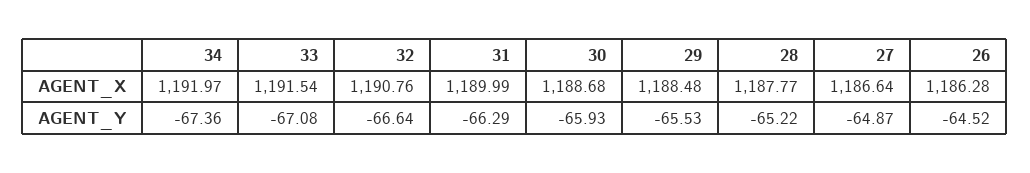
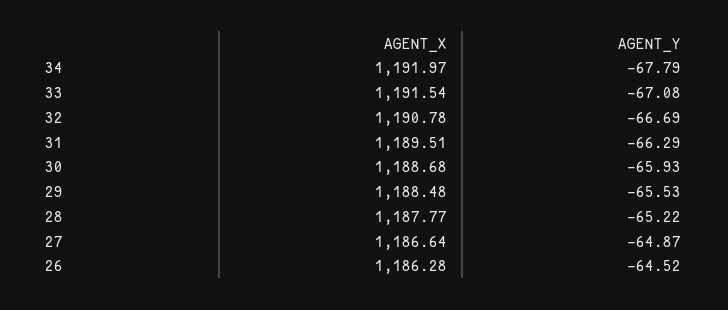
  {
    "34": {
      "AGENT_X": 1191.97,
-     "AGENT_Y": -67.36
+     "AGENT_Y": -67.79
    },
    "33": {
      "AGENT_X": 1191.54,
      "AGENT_Y": -67.08
    },
    "32": {
-     "AGENT_X": 1190.76,
+     "AGENT_X": 1190.78,
-     "AGENT_Y": -66.64
+     "AGENT_Y": -66.69
    },
    "31": {
-     "AGENT_X": 1189.99,
+     "AGENT_X": 1189.51,
      "AGENT_Y": -66.29
    },
    "30": {
      "AGENT_X": 1188.68,
      "AGENT_Y": -65.93
    },
    "29": {
      "AGENT_X": 1188.48,
      "AGENT_Y": -65.53
    },
    "28": {
      "AGENT_X": 1187.77,
      "AGENT_Y": -65.22
    },
    "27": {
      "AGENT_X": 1186.64,
      "AGENT_Y": -64.87
    },
    "26": {
      "AGENT_X": 1186.28,
      "AGENT_Y": -64.52
    }
  }

